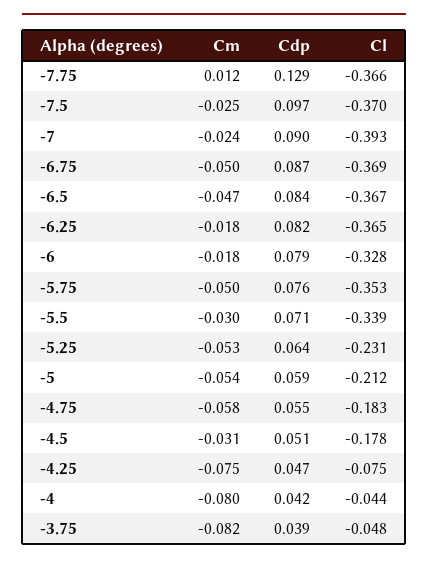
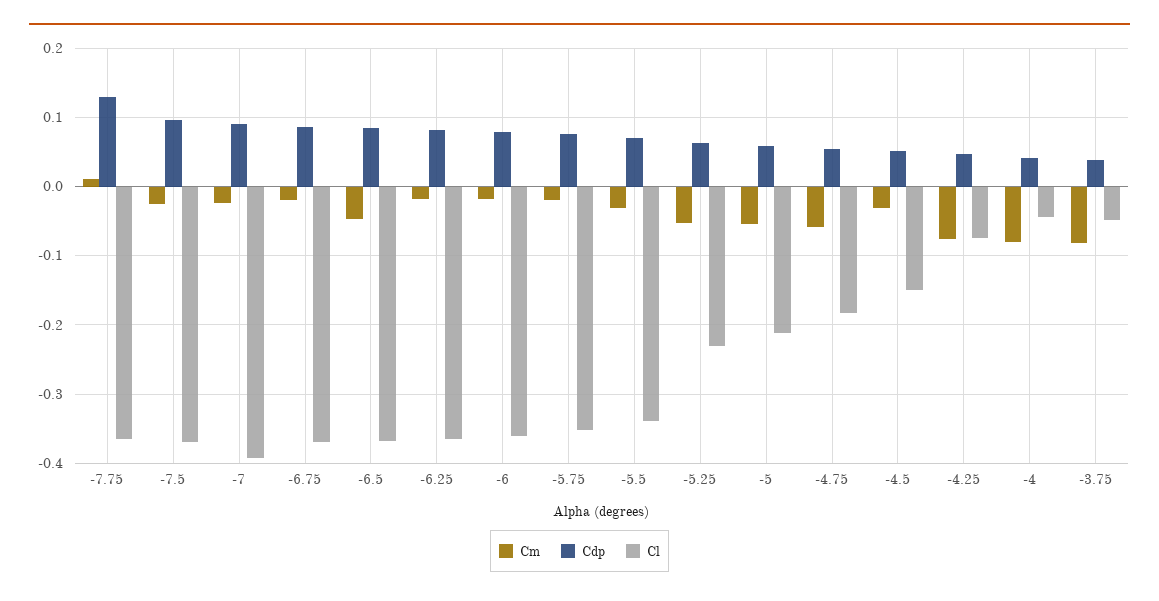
  {
    "Cm": {
      "-7.75": 0.012,
      "-7.5": -0.025,
      "-7": -0.024,
-     "-6.75": -0.05,
+     "-6.75": -0.02,
      "-6.5": -0.047,
      "-6.25": -0.018,
      "-6": -0.018,
-     "-5.75": -0.05,
+     "-5.75": -0.02,
      "-5.5": -0.03,
      "-5.25": -0.053,
      "-5": -0.054,
      "-4.75": -0.058,
      "-4.5": -0.031,
      "-4.25": -0.075,
      "-4": -0.08,
      "-3.75": -0.082
    },
    "Cdp": {
      "-7.75": 0.129,
      "-7.5": 0.097,
      "-7": 0.09,
      "-6.75": 0.087,
      "-6.5": 0.084,
      "-6.25": 0.082,
      "-6": 0.079,
      "-5.75": 0.076,
      "-5.5": 0.071,
      "-5.25": 0.064,
      "-5": 0.059,
      "-4.75": 0.055,
      "-4.5": 0.051,
      "-4.25": 0.047,
      "-4": 0.042,
      "-3.75": 0.039
    },
    "Cl": {
      "-7.75": -0.366,
      "-7.5": -0.37,
      "-7": -0.393,
      "-6.75": -0.369,
      "-6.5": -0.367,
      "-6.25": -0.365,
-     "-6": -0.328,
+     "-6": -0.36,
      "-5.75": -0.353,
      "-5.5": -0.339,
      "-5.25": -0.231,
      "-5": -0.212,
      "-4.75": -0.183,
-     "-4.5": -0.178,
+     "-4.5": -0.15,
      "-4.25": -0.075,
      "-4": -0.044,
      "-3.75": -0.048
    }
  }

